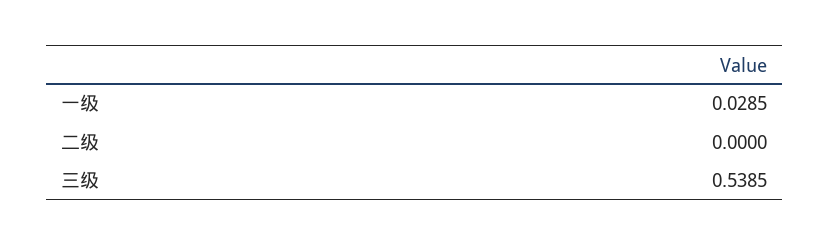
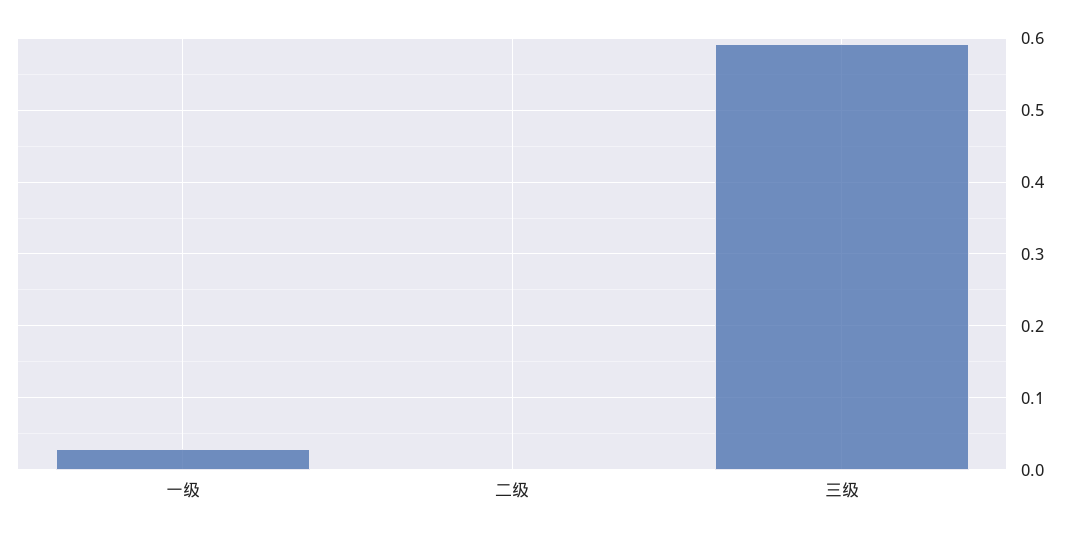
  {
    "一级": 0.0285,
    "二级": 0,
-   "三级": 0.5385
+   "三级": 0.59
  }

